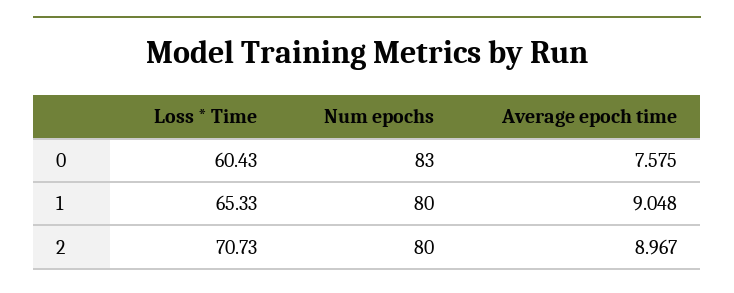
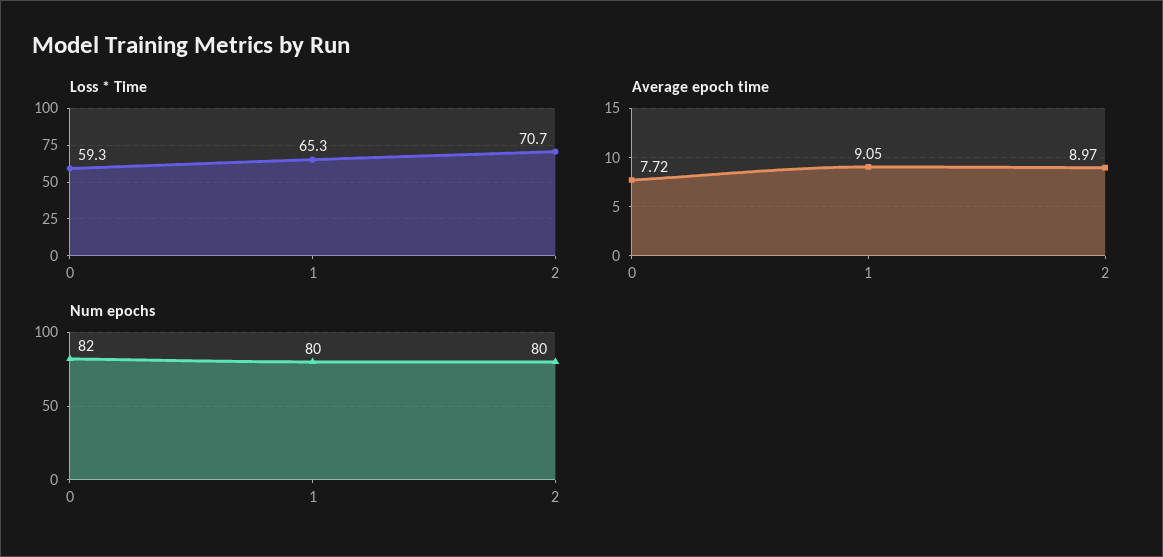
  {
    "Loss * Time": {
-     "0": 60.43,
+     "0": 59.3,
      "1": 65.33,
      "2": 70.73
    },
    "Num epochs": {
-     "0": 83,
+     "0": 82,
      "1": 80,
      "2": 80
    },
    "Average epoch time": {
-     "0": 7.575,
+     "0": 7.72,
      "1": 9.048,
      "2": 8.967
    }
  }

